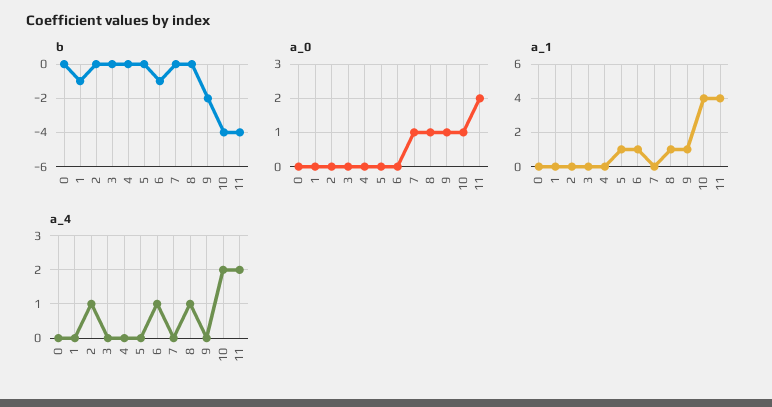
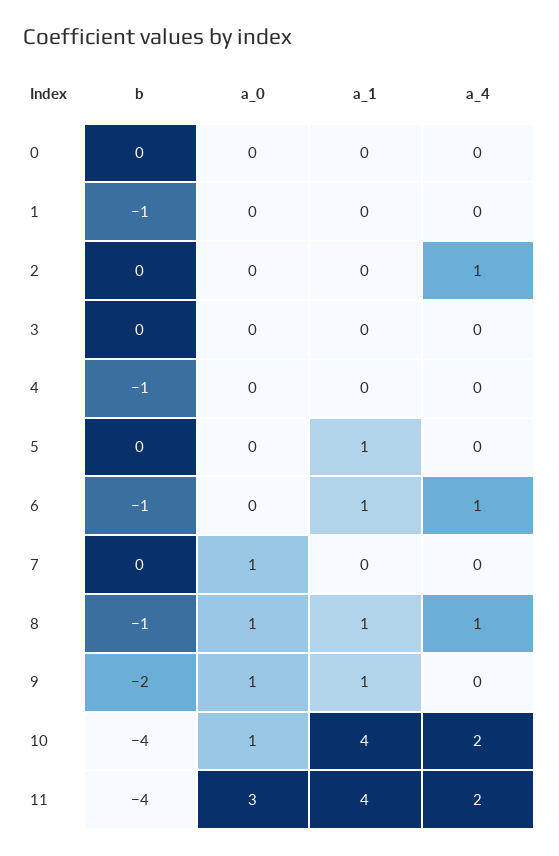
  {
    "b": {
      "0": 0,
      "1": -1,
      "2": 0,
      "3": 0,
-     "4": 0,
+     "4": -1,
      "5": 0,
      "6": -1,
      "7": 0,
-     "8": 0,
+     "8": -1,
      "9": -2,
      "10": -4,
      "11": -4
    },
    "a_0": {
      "0": 0,
      "1": 0,
      "2": 0,
      "3": 0,
      "4": 0,
      "5": 0,
      "6": 0,
      "7": 1,
      "8": 1,
      "9": 1,
      "10": 1,
-     "11": 2
+     "11": 3
    },
    "a_1": {
      "0": 0,
      "1": 0,
      "2": 0,
      "3": 0,
      "4": 0,
      "5": 1,
      "6": 1,
      "7": 0,
      "8": 1,
      "9": 1,
      "10": 4,
      "11": 4
    },
    "a_4": {
      "0": 0,
      "1": 0,
      "2": 1,
      "3": 0,
      "4": 0,
      "5": 0,
      "6": 1,
      "7": 0,
      "8": 1,
      "9": 0,
      "10": 2,
      "11": 2
    }
  }

